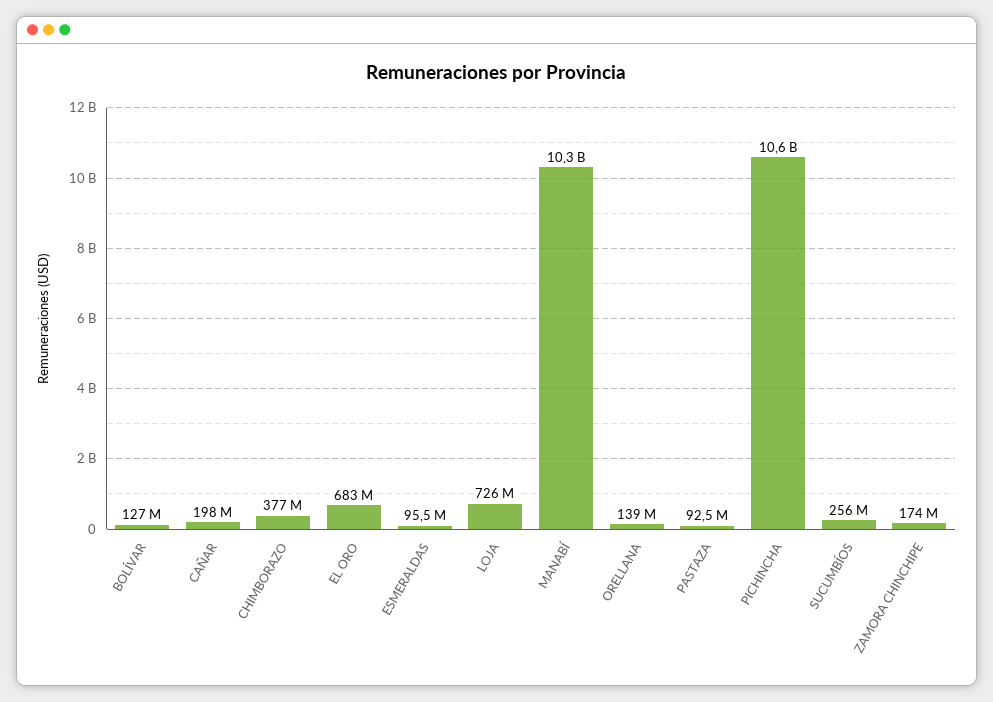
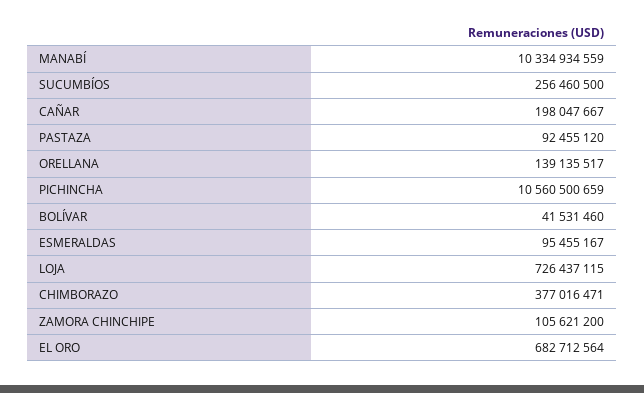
  {
-   "BOLÍVAR": 127000000,
+   "BOLÍVAR": 41531460,
    "CAÑAR": 198047667,
    "CHIMBORAZO": 377016471,
    "EL ORO": 682712564,
    "ESMERALDAS": 95455167,
    "LOJA": 726437115,
    "MANABÍ": 10334934559,
    "ORELLANA": 139135517,
    "PASTAZA": 92455120,
    "PICHINCHA": 10560500659,
    "SUCUMBÍOS": 256460500,
-   "ZAMORA CHINCHIPE": 174000000
+   "ZAMORA CHINCHIPE": 105621200
  }

